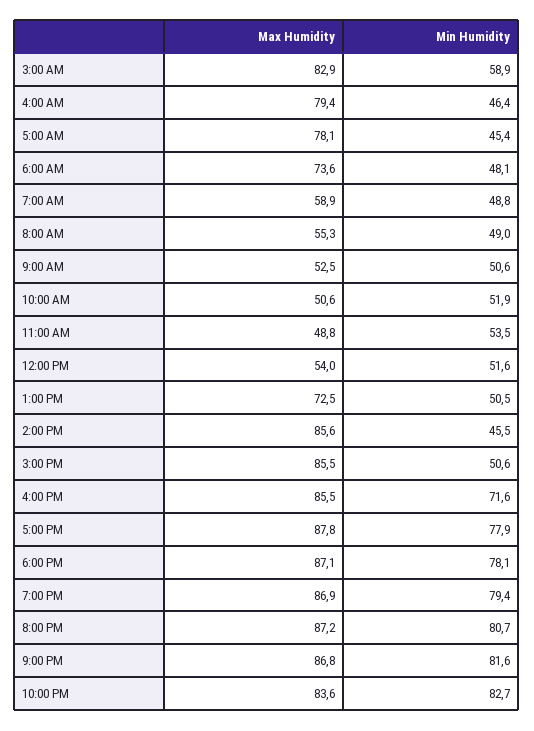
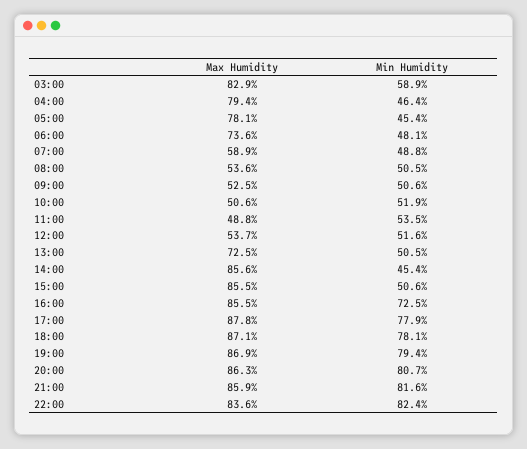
  {
    "Max Humidity": {
      "3:00 AM": 82.9,
      "4:00 AM": 79.4,
      "5:00 AM": 78.1,
      "6:00 AM": 73.6,
      "7:00 AM": 58.9,
-     "8:00 AM": 55.3,
+     "8:00 AM": 53.6,
      "9:00 AM": 52.5,
      "10:00 AM": 50.6,
      "11:00 AM": 48.8,
-     "12:00 PM": 54,
+     "12:00 PM": 53.7,
      "1:00 PM": 72.5,
      "2:00 PM": 85.6,
      "3:00 PM": 85.5,
      "4:00 PM": 85.5,
      "5:00 PM": 87.8,
      "6:00 PM": 87.1,
      "7:00 PM": 86.9,
-     "8:00 PM": 87.2,
+     "8:00 PM": 86.3,
-     "9:00 PM": 86.8,
+     "9:00 PM": 85.9,
      "10:00 PM": 83.6
    },
    "Min Humidity": {
      "3:00 AM": 58.9,
      "4:00 AM": 46.4,
      "5:00 AM": 45.4,
      "6:00 AM": 48.1,
      "7:00 AM": 48.8,
-     "8:00 AM": 49,
+     "8:00 AM": 50.5,
      "9:00 AM": 50.6,
      "10:00 AM": 51.9,
      "11:00 AM": 53.5,
      "12:00 PM": 51.6,
      "1:00 PM": 50.5,
-     "2:00 PM": 45.5,
+     "2:00 PM": 45.4,
      "3:00 PM": 50.6,
-     "4:00 PM": 71.6,
+     "4:00 PM": 72.5,
      "5:00 PM": 77.9,
      "6:00 PM": 78.1,
      "7:00 PM": 79.4,
      "8:00 PM": 80.7,
      "9:00 PM": 81.6,
-     "10:00 PM": 82.7
+     "10:00 PM": 82.4
    }
  }

